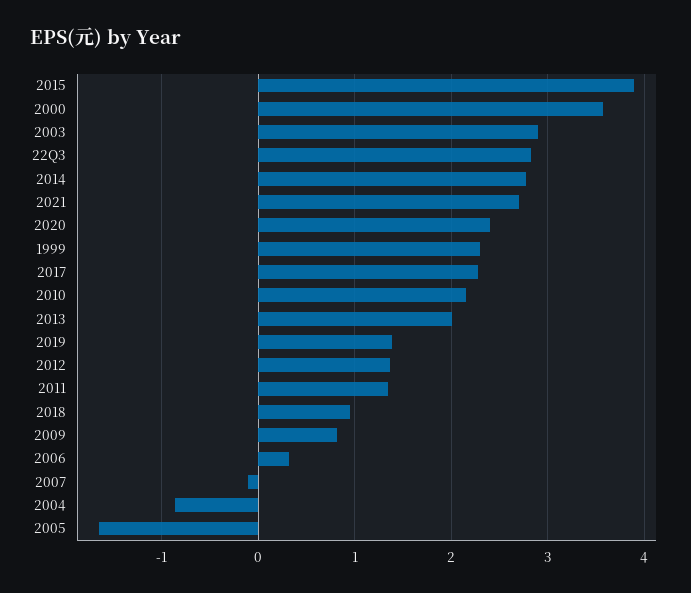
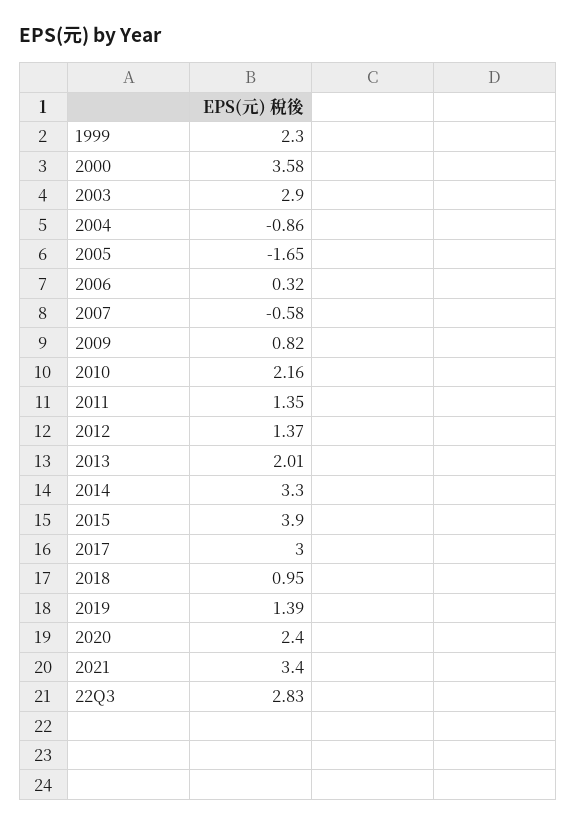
  {
    "2015": 3.9,
    "2000": 3.58,
    "2003": 2.9,
    "22Q3": 2.83,
-   "2014": 2.8,
+   "2014": 3.3,
-   "2021": 2.7,
+   "2021": 3.4,
    "2020": 2.4,
    "1999": 2.3,
-   "2017": 2.3,
+   "2017": 3,
    "2010": 2.16,
    "2013": 2.01,
    "2019": 1.39,
    "2012": 1.37,
    "2011": 1.35,
    "2018": 0.95,
    "2009": 0.82,
    "2006": 0.32,
-   "2007": -0.1,
+   "2007": -0.58,
    "2004": -0.86,
    "2005": -1.65
  }

